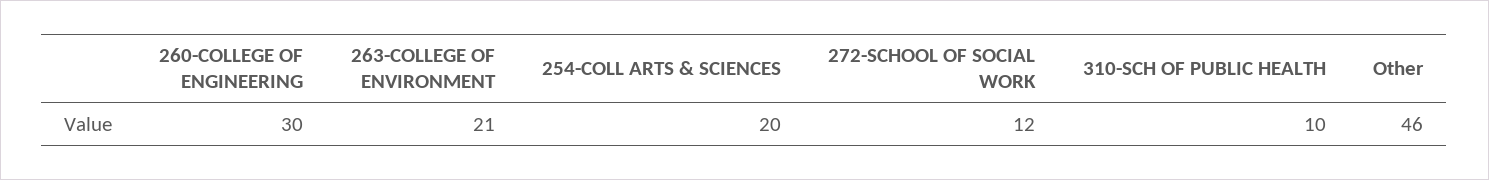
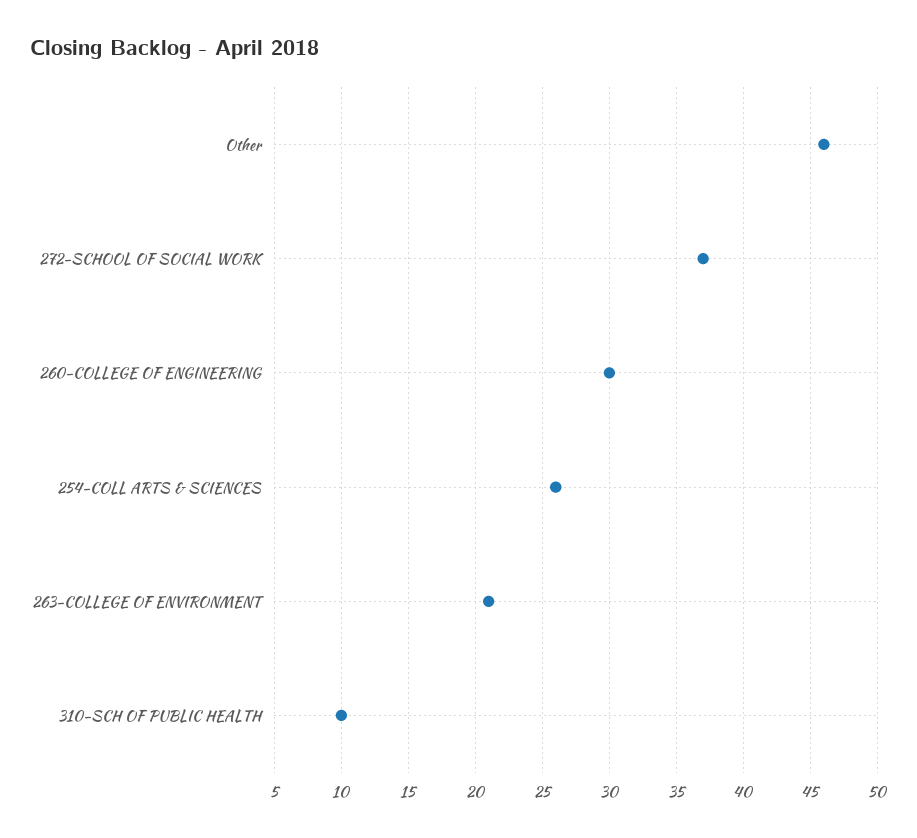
  {
    "260-COLLEGE OF ENGINEERING": 30,
    "263-COLLEGE OF ENVIRONMENT": 21,
-   "254-COLL ARTS & SCIENCES": 20,
+   "254-COLL ARTS & SCIENCES": 26,
-   "272-SCHOOL OF SOCIAL WORK": 12,
+   "272-SCHOOL OF SOCIAL WORK": 37,
    "310-SCH OF PUBLIC HEALTH": 10,
    "Other": 46
  }

